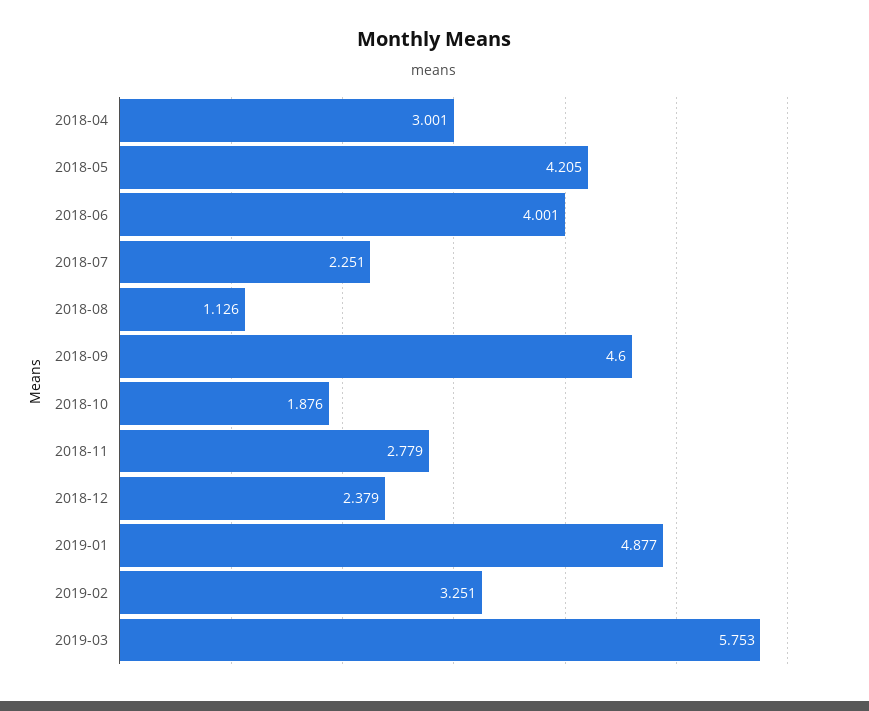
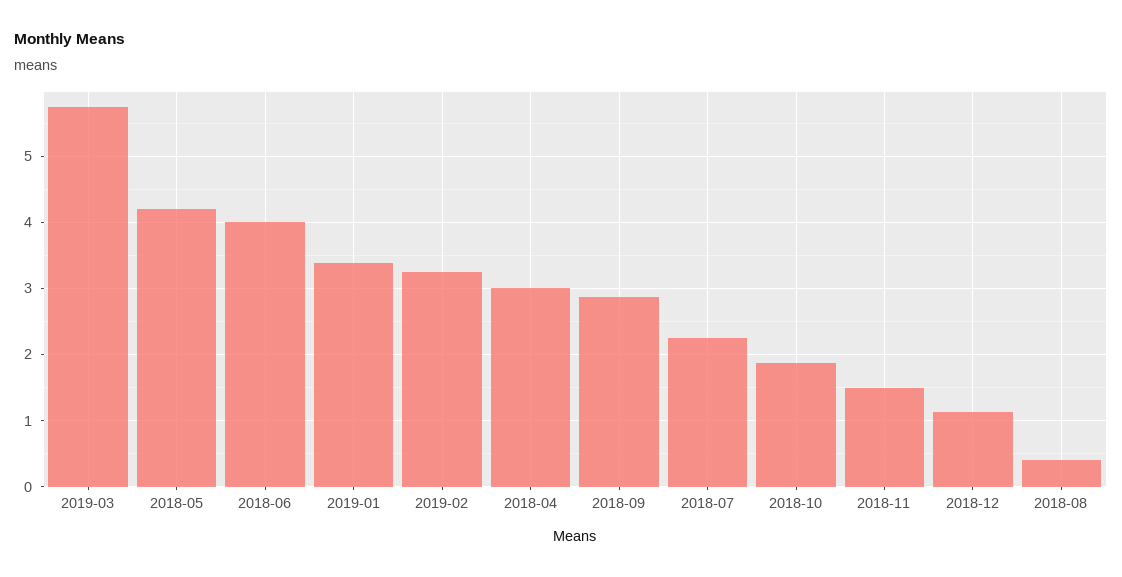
  {
    "2018-04": 3.001,
    "2018-05": 4.205,
    "2018-06": 4.001,
    "2018-07": 2.251,
-   "2018-08": 1.126,
+   "2018-08": 0.4,
-   "2018-09": 4.6,
+   "2018-09": 2.9,
    "2018-10": 1.876,
-   "2018-11": 2.779,
+   "2018-11": 1.5,
-   "2018-12": 2.379,
+   "2018-12": 1.1,
-   "2019-01": 4.877,
+   "2019-01": 3.4,
    "2019-02": 3.251,
    "2019-03": 5.753
  }

